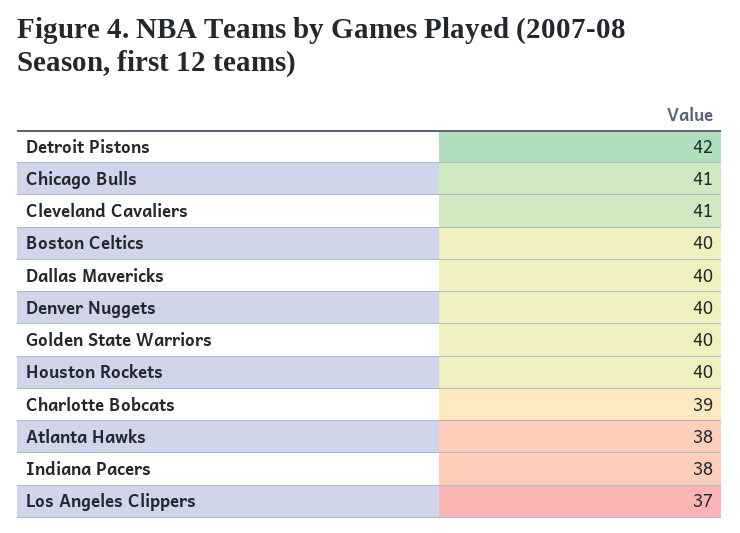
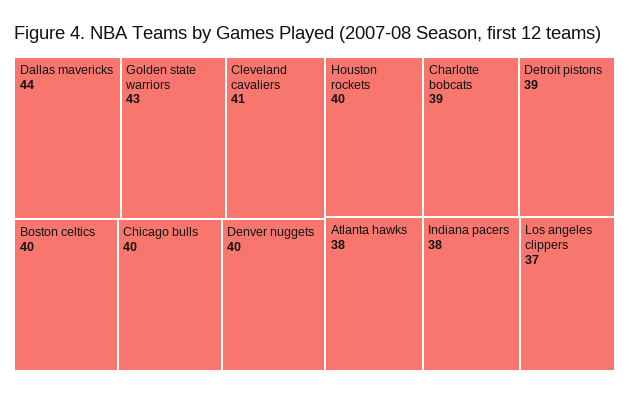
  {
-   "Detroit Pistons": 42,
+   "Detroit Pistons": 39,
-   "Chicago Bulls": 41,
+   "Chicago Bulls": 40,
    "Cleveland Cavaliers": 41,
    "Boston Celtics": 40,
-   "Dallas Mavericks": 40,
+   "Dallas Mavericks": 44,
    "Denver Nuggets": 40,
-   "Golden State Warriors": 40,
+   "Golden State Warriors": 43,
    "Houston Rockets": 40,
    "Charlotte Bobcats": 39,
    "Atlanta Hawks": 38,
    "Indiana Pacers": 38,
    "Los Angeles Clippers": 37
  }

